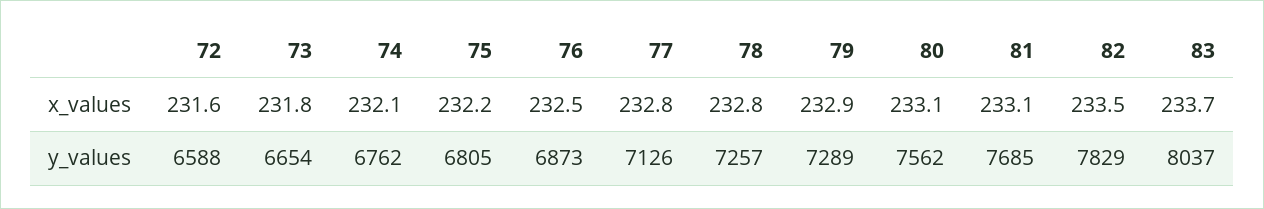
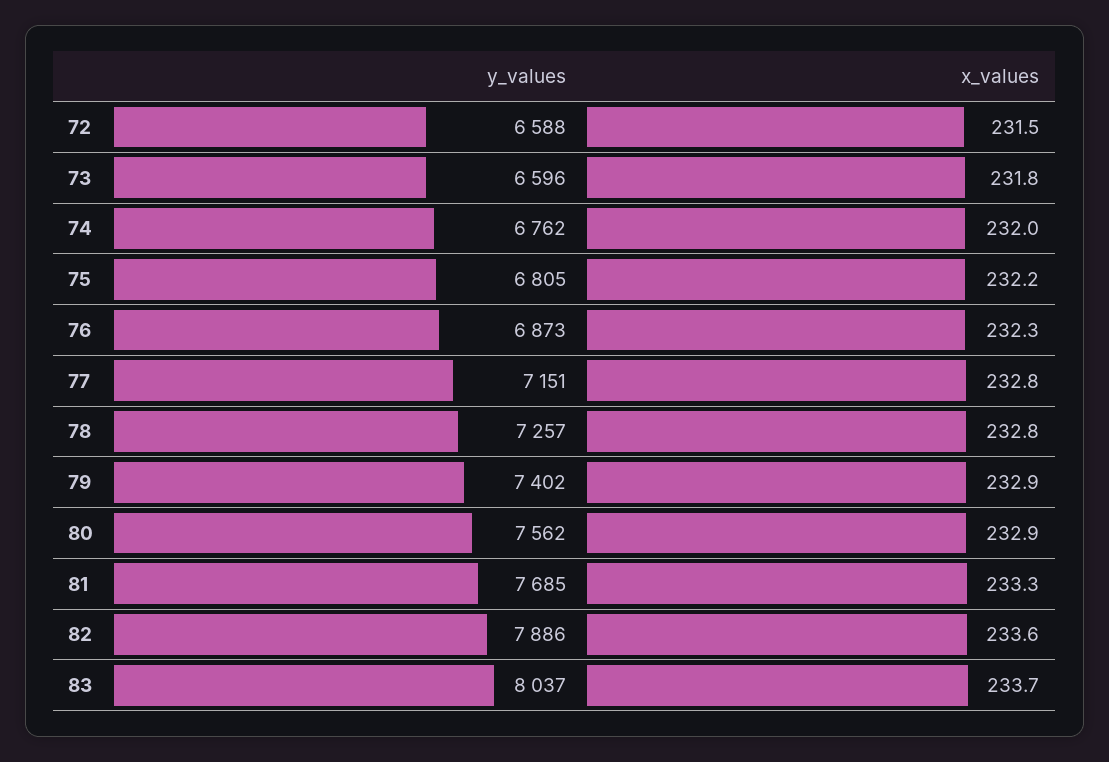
  {
    "72": {
-     "x_values": 231.6,
+     "x_values": 231.5,
      "y_values": 6588
    },
    "73": {
      "x_values": 231.8,
-     "y_values": 6654
+     "y_values": 6596
    },
    "74": {
-     "x_values": 232.1,
+     "x_values": 232,
      "y_values": 6762
    },
    "75": {
      "x_values": 232.2,
      "y_values": 6805
    },
    "76": {
-     "x_values": 232.5,
+     "x_values": 232.3,
      "y_values": 6873
    },
    "77": {
      "x_values": 232.8,
-     "y_values": 7126
+     "y_values": 7151
    },
    "78": {
      "x_values": 232.8,
      "y_values": 7257
    },
    "79": {
      "x_values": 232.9,
-     "y_values": 7289
+     "y_values": 7402
    },
    "80": {
-     "x_values": 233.1,
+     "x_values": 232.9,
      "y_values": 7562
    },
    "81": {
-     "x_values": 233.1,
+     "x_values": 233.3,
      "y_values": 7685
    },
    "82": {
-     "x_values": 233.5,
+     "x_values": 233.6,
-     "y_values": 7829
+     "y_values": 7886
    },
    "83": {
      "x_values": 233.7,
      "y_values": 8037
    }
  }

